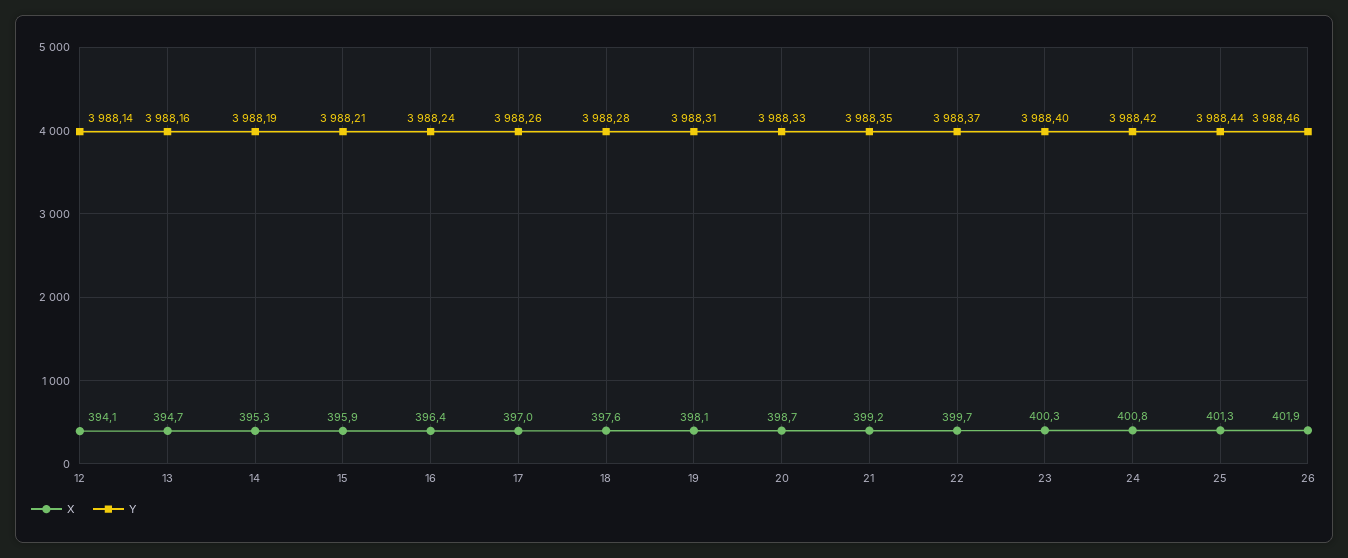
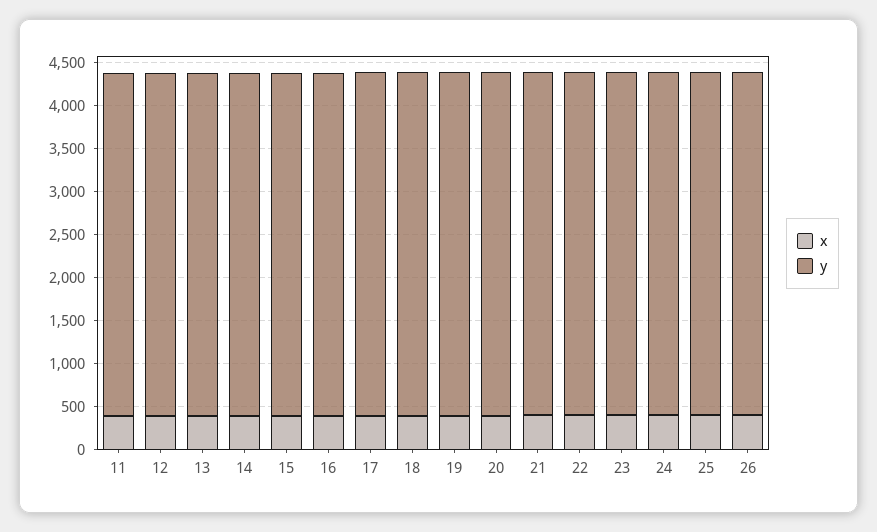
  {
    "X": {
      "12": 394.1,
      "13": 394.7,
      "14": 395.3,
      "15": 395.9,
      "16": 396.4,
      "17": 397,
      "18": 397.6,
      "19": 398.1,
      "20": 398.7,
      "21": 399.2,
      "22": 399.7,
      "23": 400.3,
      "24": 400.8,
      "25": 401.3,
-     "26": 401.9
+     "26": 401.9,
+     "11": 400
    },
    "Y": {
      "12": 3988.14,
      "13": 3988.16,
      "14": 3988.19,
      "15": 3988.21,
      "16": 3988.24,
      "17": 3988.26,
      "18": 3988.28,
      "19": 3988.31,
      "20": 3988.33,
      "21": 3988.35,
      "22": 3988.37,
      "23": 3988.4,
      "24": 3988.42,
      "25": 3988.44,
-     "26": 3988.46
+     "26": 3988.46,
+     "11": 4000
    }
  }

